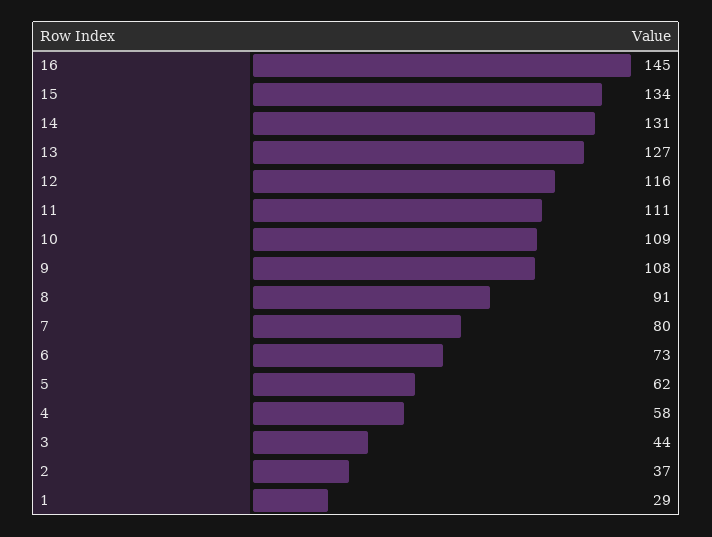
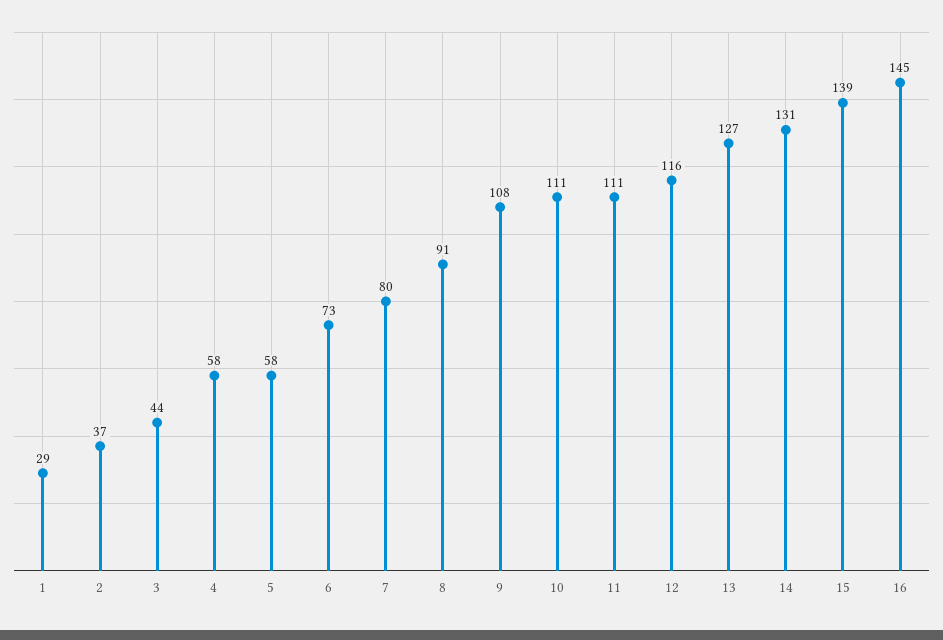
  {
    "16": 145,
-   "15": 134,
+   "15": 139,
    "14": 131,
    "13": 127,
    "12": 116,
    "11": 111,
-   "10": 109,
+   "10": 111,
    "9": 108,
    "8": 91,
    "7": 80,
    "6": 73,
-   "5": 62,
+   "5": 58,
    "4": 58,
    "3": 44,
    "2": 37,
    "1": 29
  }

